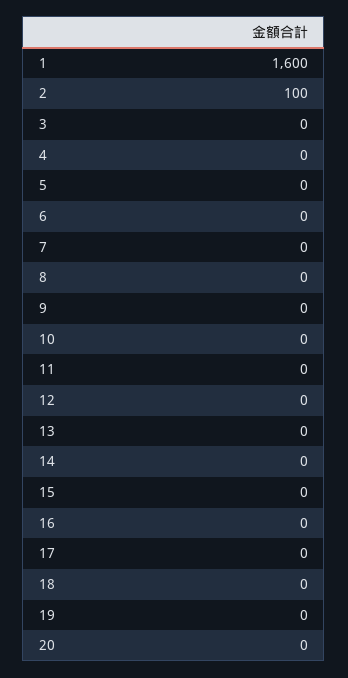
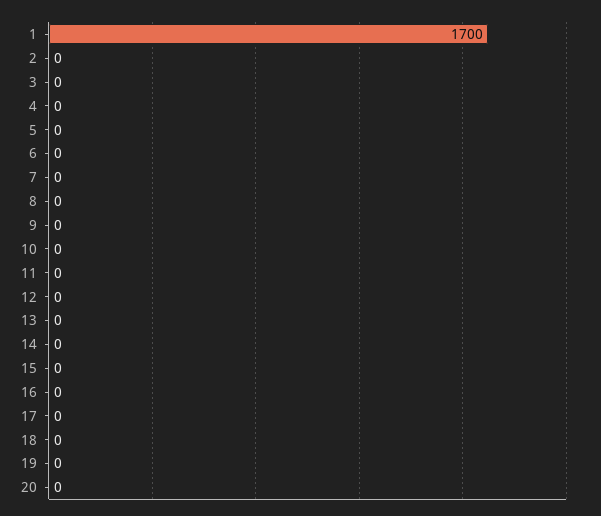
  {
-   "1": 1600,
+   "1": 1700,
-   "2": 100,
+   "2": 0,
    "3": 0,
    "4": 0,
    "5": 0,
    "6": 0,
    "7": 0,
    "8": 0,
    "9": 0,
    "10": 0,
    "11": 0,
    "12": 0,
    "13": 0,
    "14": 0,
    "15": 0,
    "16": 0,
    "17": 0,
    "18": 0,
    "19": 0,
    "20": 0
  }

